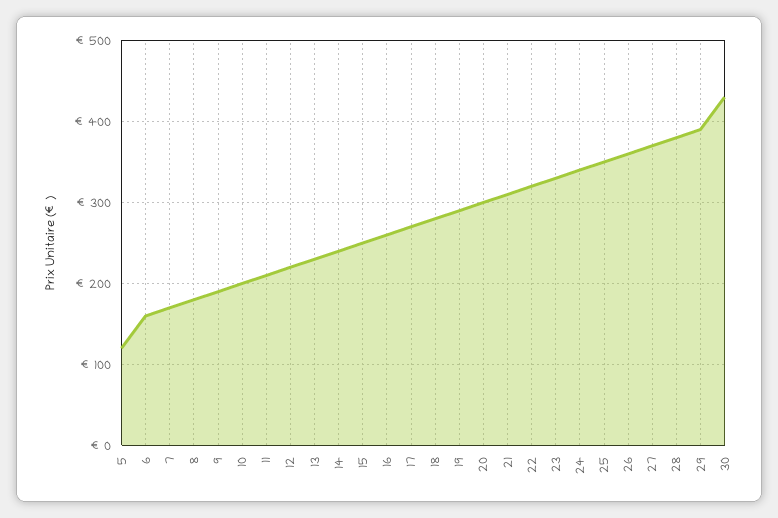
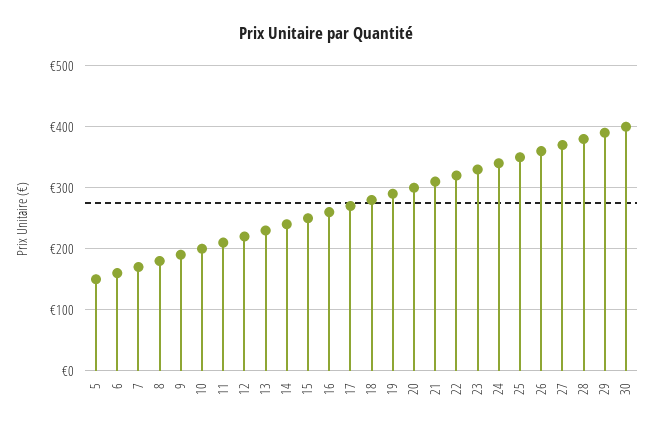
  {
-   "5": 120,
+   "5": 150,
    "6": 160,
    "7": 170,
    "8": 180,
    "9": 190,
    "10": 200,
    "11": 210,
    "12": 220,
    "13": 230,
    "14": 240,
    "15": 250,
    "16": 260,
    "17": 270,
    "18": 280,
    "19": 290,
    "20": 300,
    "21": 310,
    "22": 320,
    "23": 330,
    "24": 340,
    "25": 350,
    "26": 360,
    "27": 370,
    "28": 380,
    "29": 390,
-   "30": 430
+   "30": 400
  }

